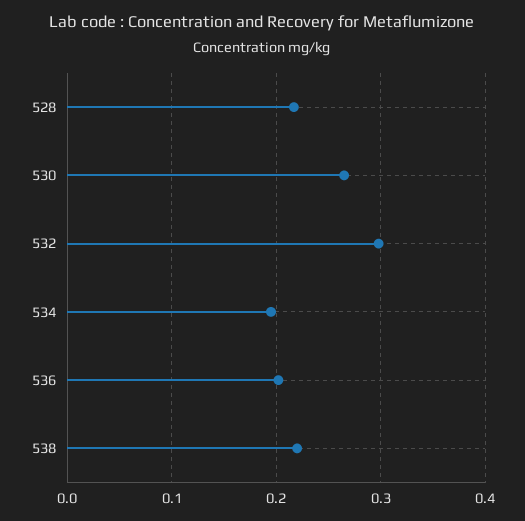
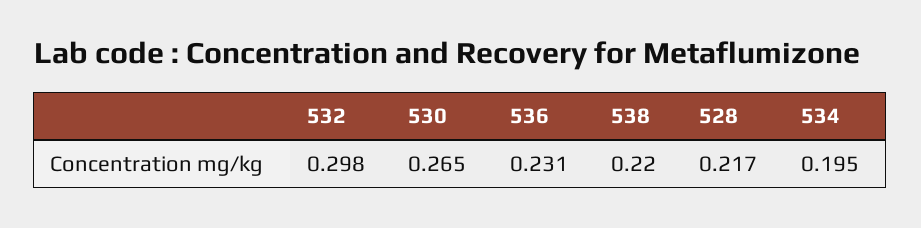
  {
    "528": 0.217,
    "530": 0.265,
    "532": 0.298,
    "534": 0.195,
-   "536": 0.2,
+   "536": 0.231,
    "538": 0.22
  }

